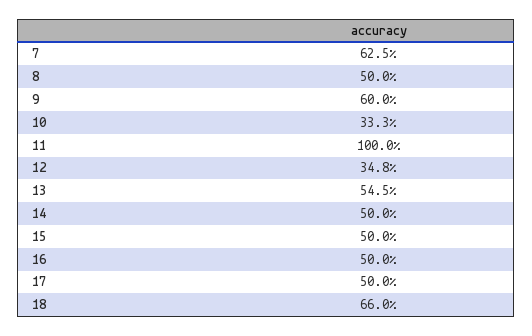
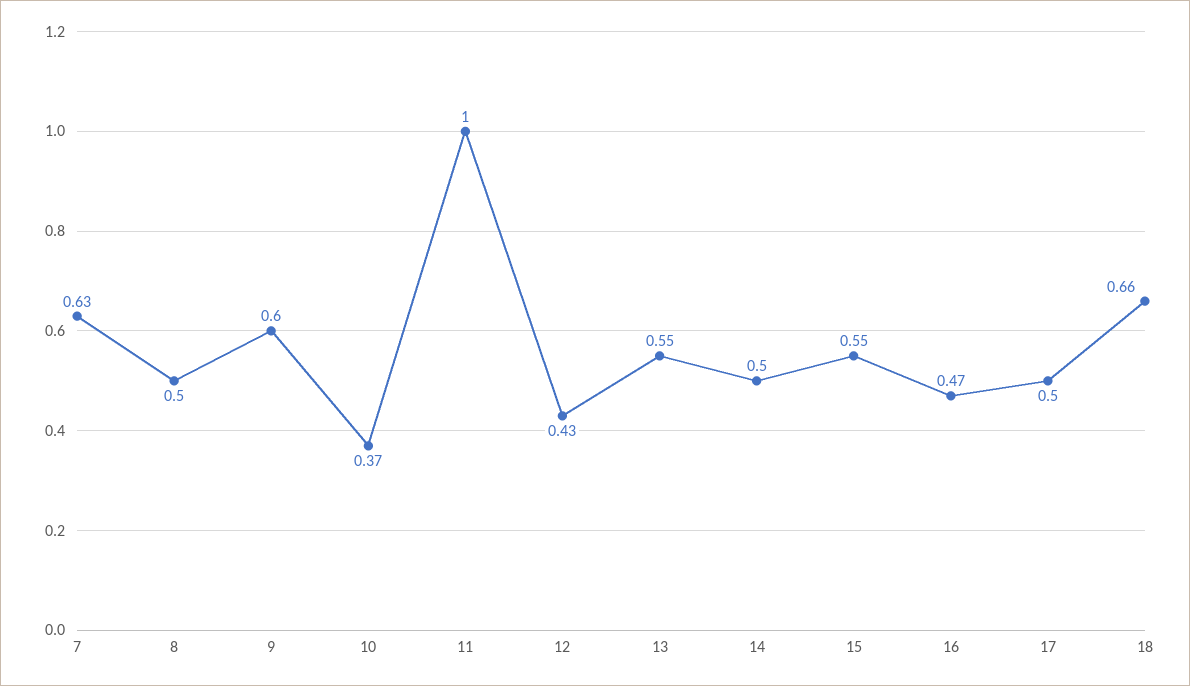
  {
    "7": 0.625,
    "8": 0.5,
    "9": 0.6,
-   "10": 0.333,
+   "10": 0.37,
    "11": 1,
-   "12": 0.348,
+   "12": 0.43,
    "13": 0.545,
    "14": 0.5,
-   "15": 0.5,
+   "15": 0.55,
-   "16": 0.5,
+   "16": 0.47,
    "17": 0.5,
    "18": 0.66
  }

